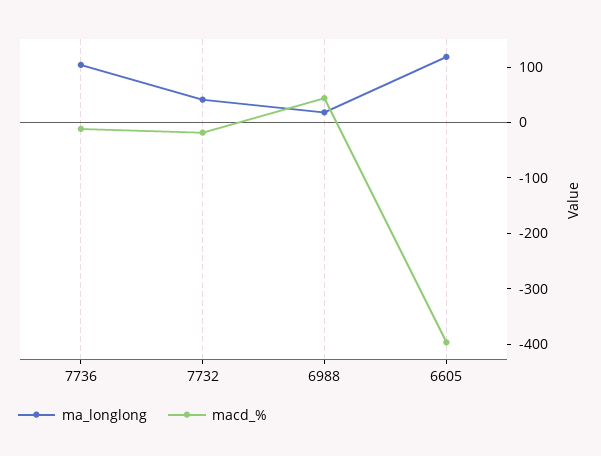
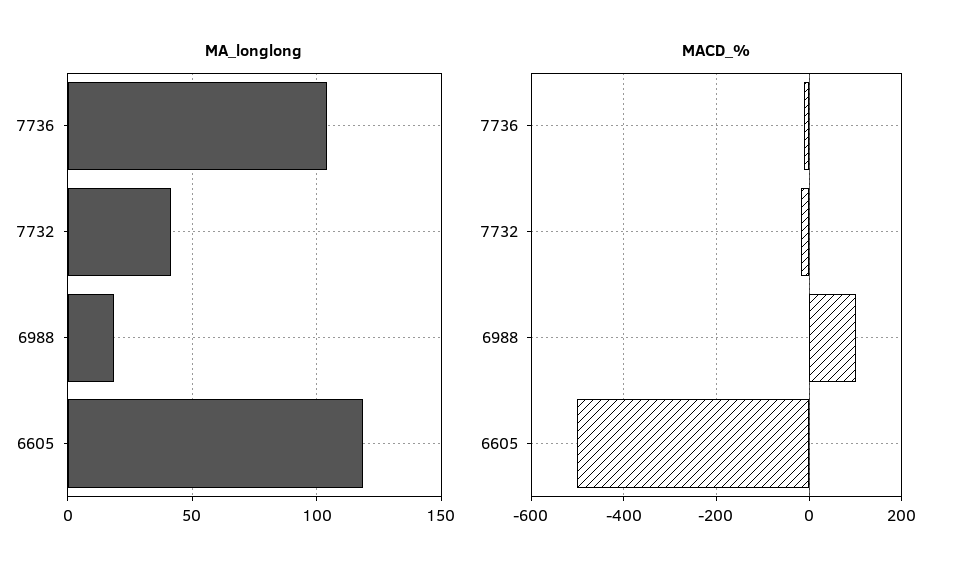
  {
    "ma_longlong": {
      "7736": 105,
      "7732": 40,
      "6988": 20,
      "6605": 120
    },
    "macd_%": {
      "7736": -20,
      "7732": -20,
-     "6988": 40,
+     "6988": 100,
-     "6605": -400
+     "6605": -500
    }
  }

